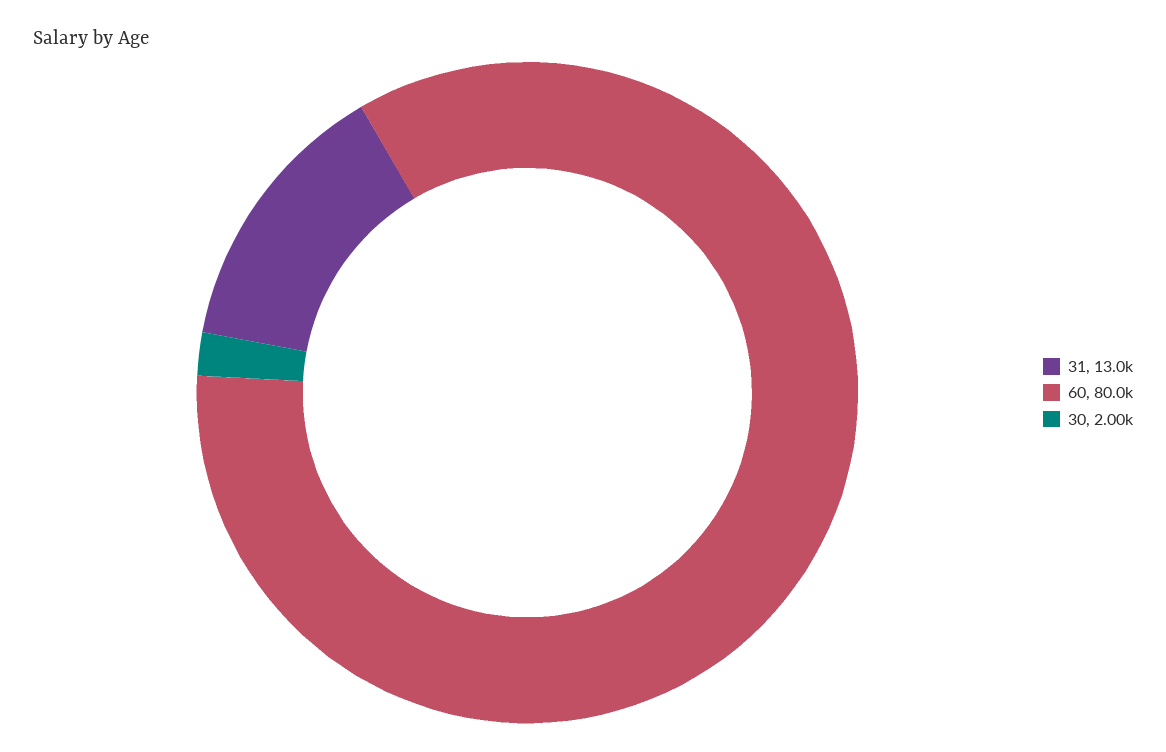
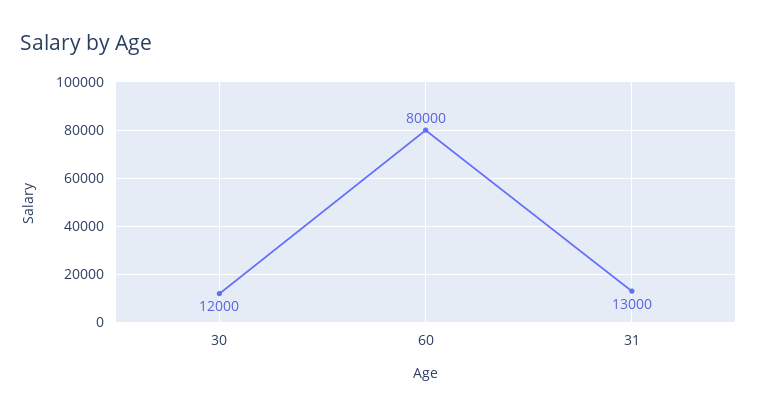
  {
    "31": 13000,
    "60": 80000,
-   "30": 2000
+   "30": 12000
  }

